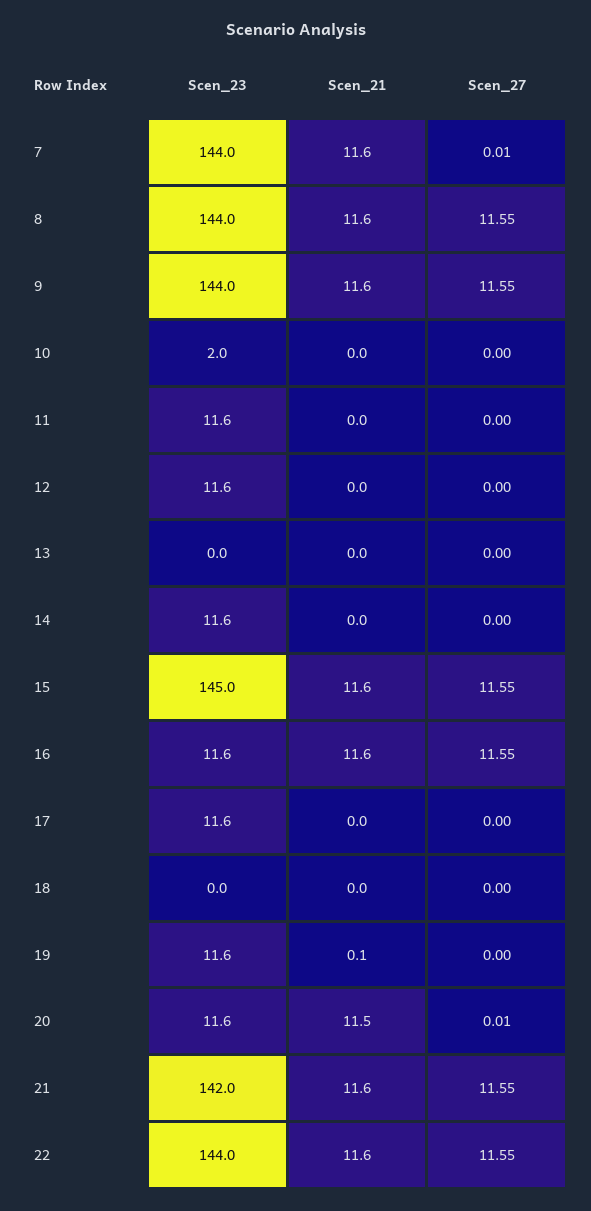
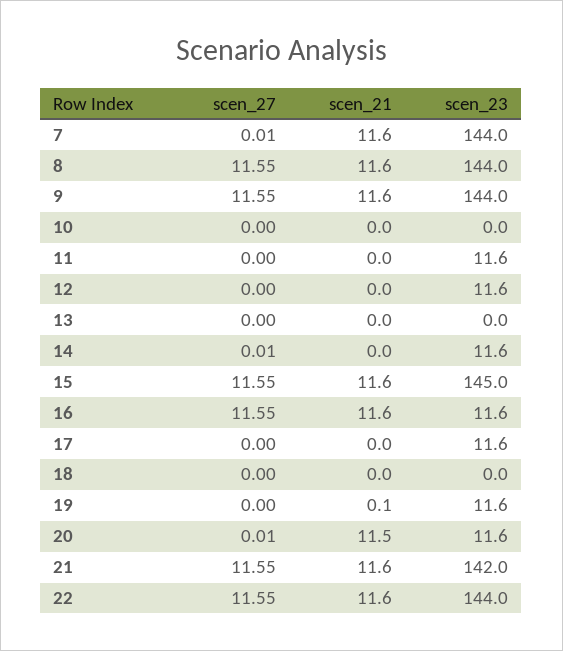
  {
    "Scen_23": {
      "7": 144,
      "8": 144,
      "9": 144,
-     "10": 2,
+     "10": 0,
      "11": 11.6,
      "12": 11.6,
      "13": 0,
      "14": 11.6,
      "15": 145,
      "16": 11.6,
      "17": 11.6,
      "18": 0,
      "19": 11.6,
      "20": 11.6,
      "21": 142,
      "22": 144
    },
    "Scen_21": {
      "7": 11.6,
      "8": 11.6,
      "9": 11.6,
      "10": 0,
      "11": 0,
      "12": 0,
      "13": 0,
      "14": 0,
      "15": 11.6,
      "16": 11.6,
      "17": 0,
      "18": 0,
      "19": 0.1,
      "20": 11.5,
      "21": 11.6,
      "22": 11.6
    },
    "Scen_27": {
      "7": 0.01,
      "8": 11.55,
      "9": 11.55,
      "10": 0,
      "11": 0,
      "12": 0,
      "13": 0,
-     "14": 0,
+     "14": 0.01,
      "15": 11.55,
      "16": 11.55,
      "17": 0,
      "18": 0,
      "19": 0,
      "20": 0.01,
      "21": 11.55,
      "22": 11.55
    }
  }

